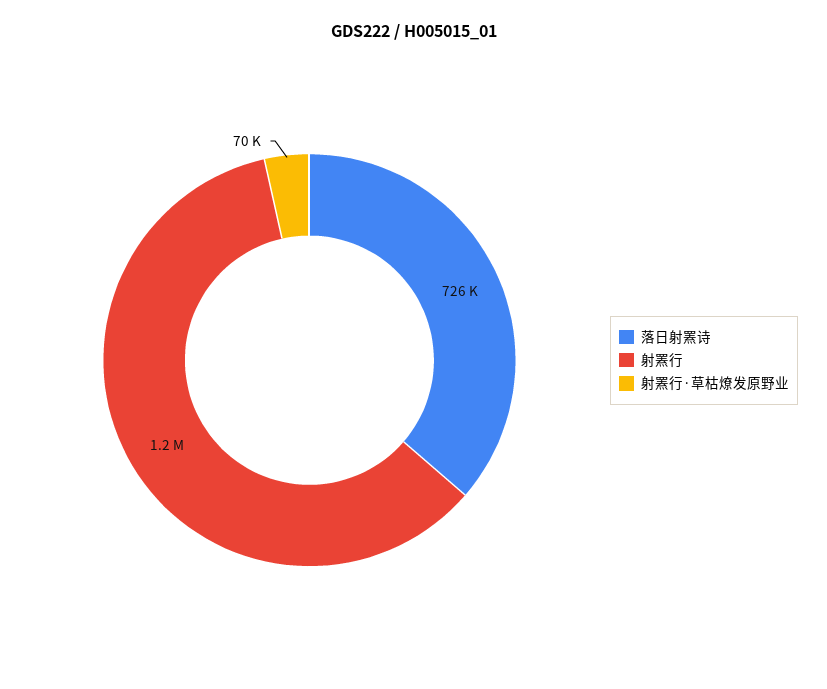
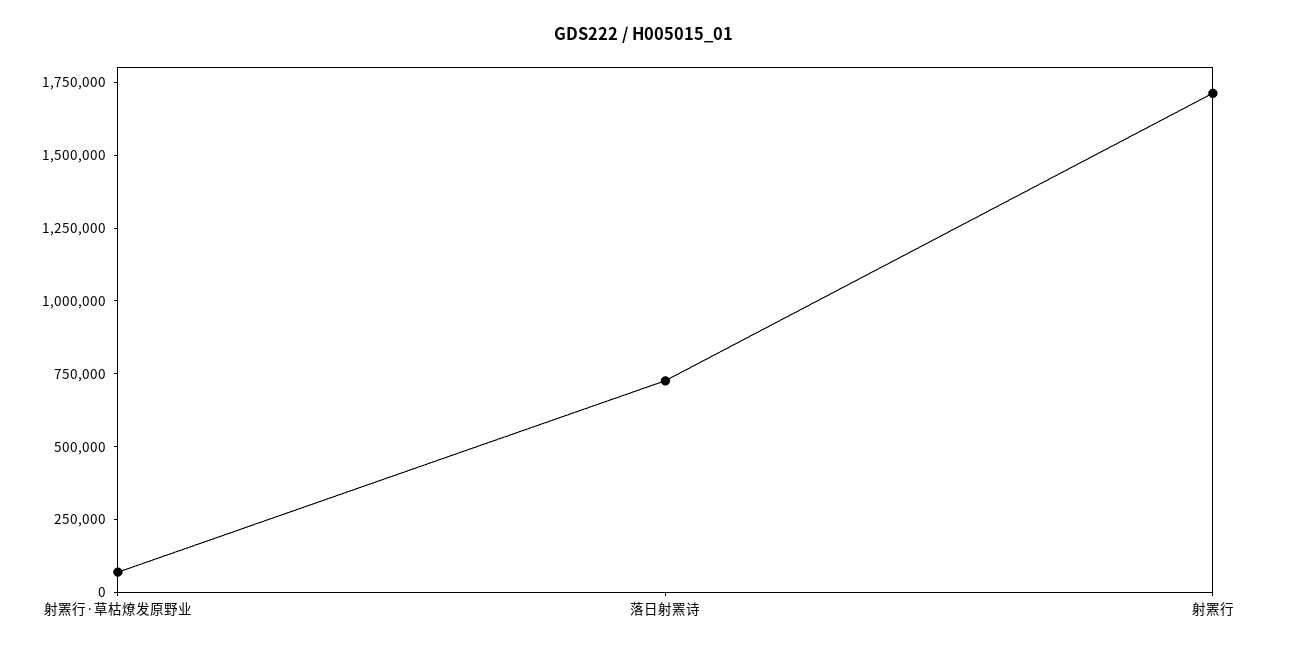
  {
    "落日射罴诗": 726000,
-   "射罴行": 1200000,
+   "射罴行": 1700000,
    "射罴行·草枯燎发原野业": 70000
  }

